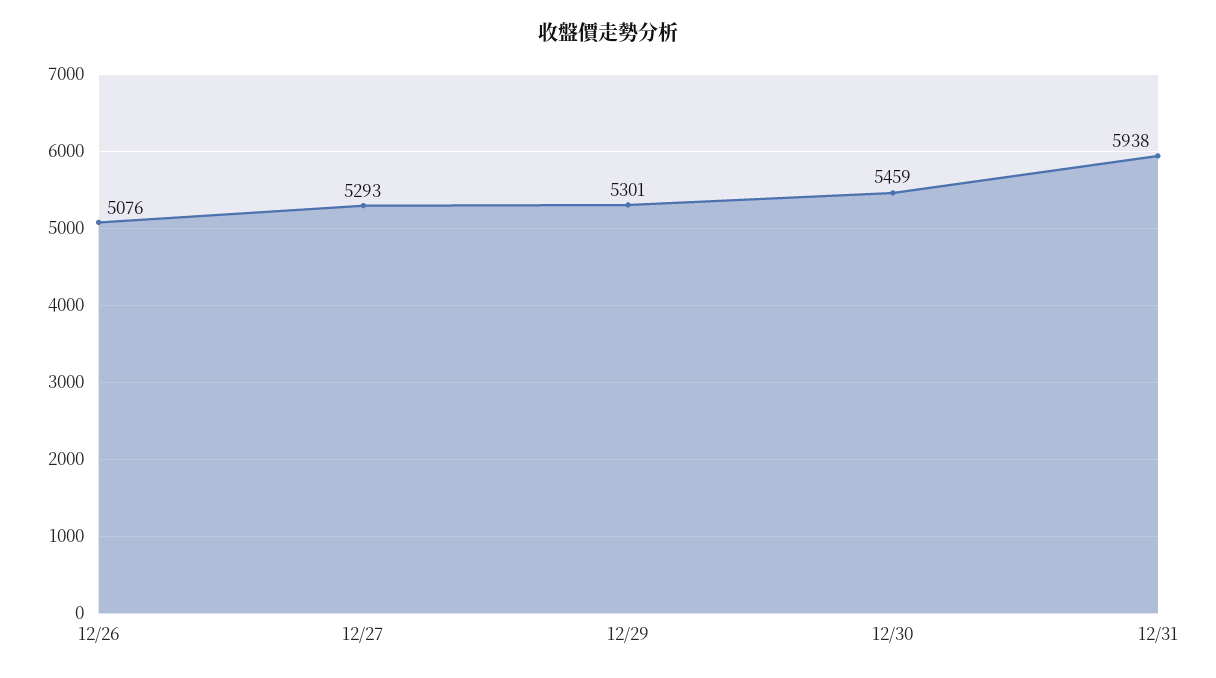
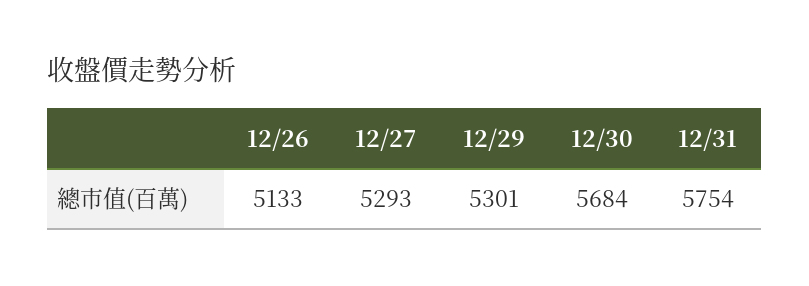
  {
-   "12/26": 5076,
+   "12/26": 5133,
    "12/27": 5293,
    "12/29": 5301,
-   "12/30": 5459,
+   "12/30": 5684,
-   "12/31": 5938
+   "12/31": 5754
  }

